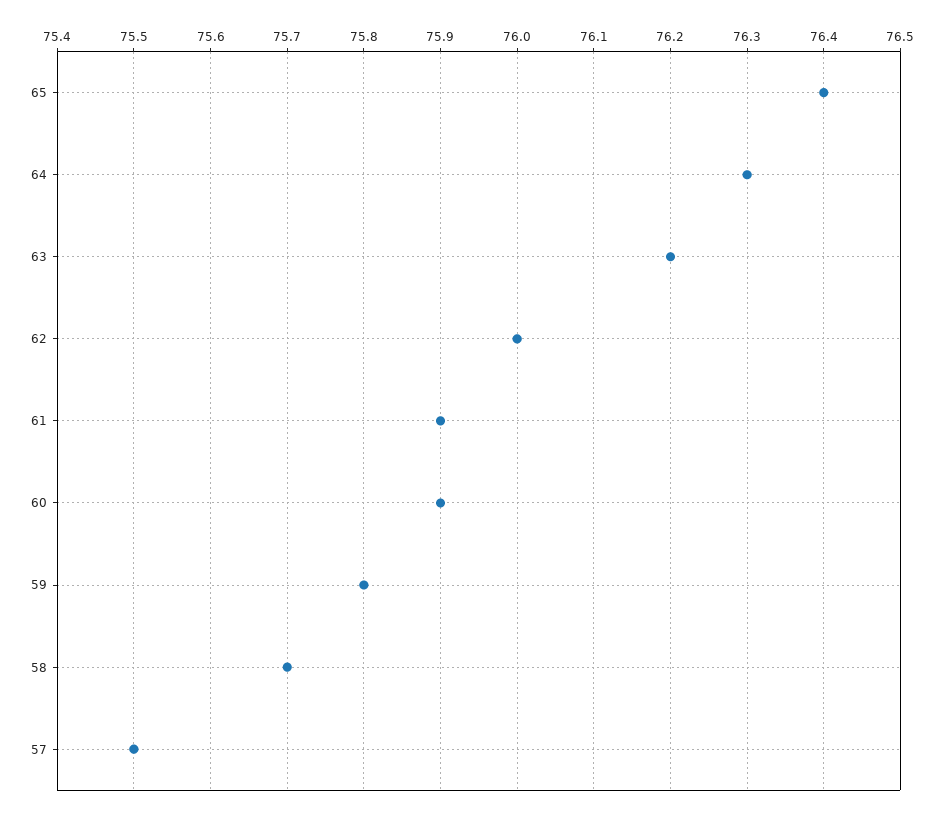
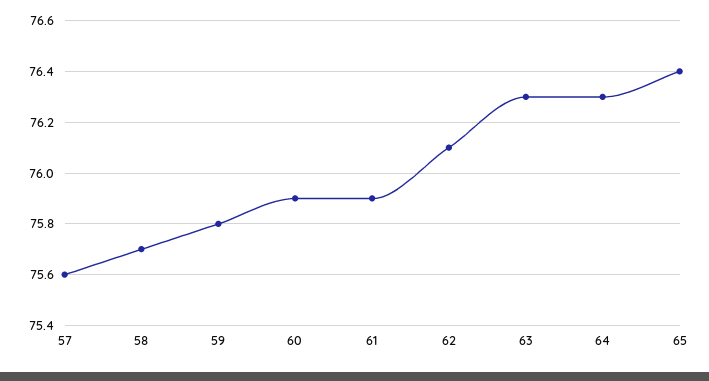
  {
    "65": 76.4,
    "64": 76.3,
-   "63": 76.2,
+   "63": 76.3,
-   "62": 76,
+   "62": 76.1,
    "61": 75.9,
    "60": 75.9,
    "59": 75.8,
    "58": 75.7,
-   "57": 75.5
+   "57": 75.6
  }

